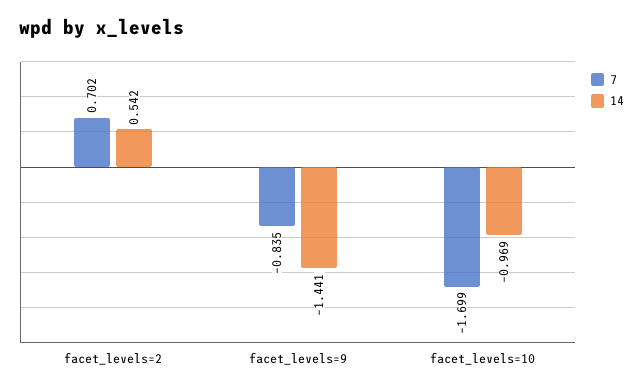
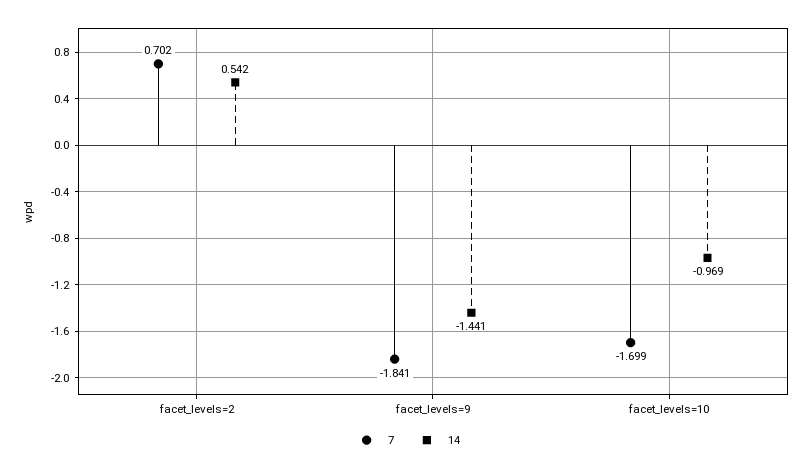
  {
    "7": {
      "facet_levels=2": 0.702,
-     "facet_levels=9": -0.835,
+     "facet_levels=9": -1.841,
      "facet_levels=10": -1.699
    },
    "14": {
      "facet_levels=2": 0.542,
      "facet_levels=9": -1.441,
      "facet_levels=10": -0.969
    }
  }

